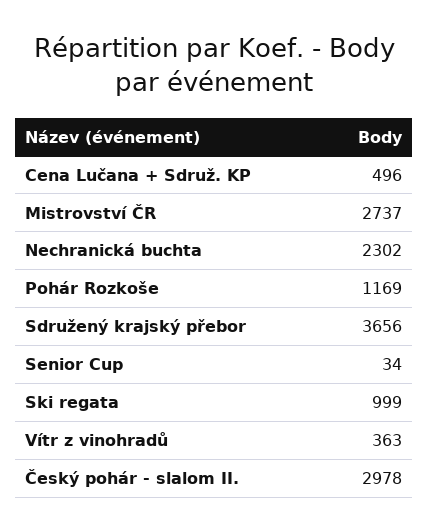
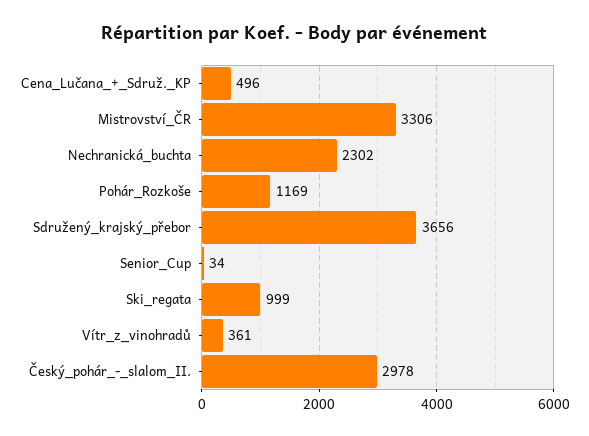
  {
    "Cena Lučana + Sdruž. KP": 496,
-   "Mistrovství ČR": 2737,
+   "Mistrovství ČR": 3306,
    "Nechranická buchta": 2302,
    "Pohár Rozkoše": 1169,
    "Sdružený krajský přebor": 3656,
    "Senior Cup": 34,
    "Ski regata": 999,
-   "Vítr z vinohradů": 363,
+   "Vítr z vinohradů": 361,
    "Český pohár - slalom II.": 2978
  }

